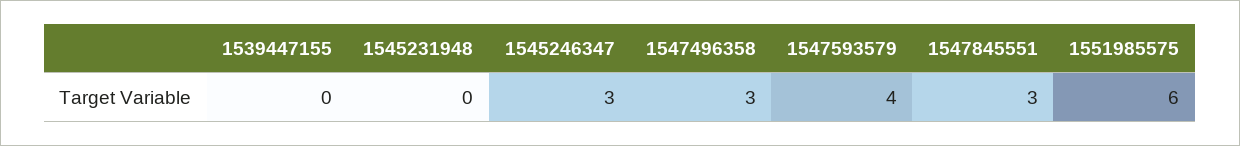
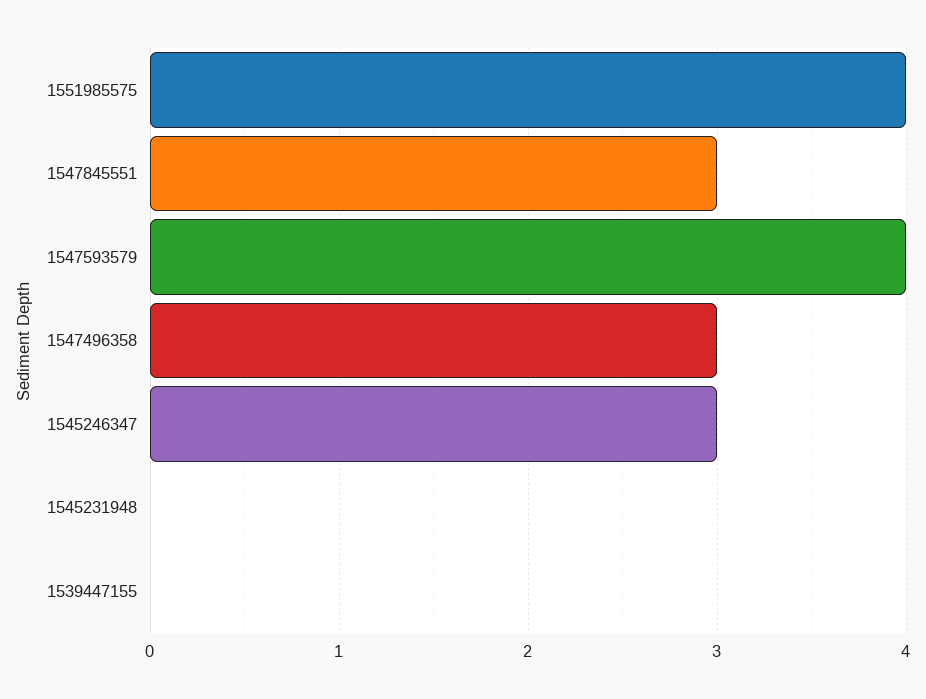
  {
    "1539447155": 0,
    "1545231948": 0,
    "1545246347": 3,
    "1547496358": 3,
    "1547593579": 4,
    "1547845551": 3,
-   "1551985575": 6
+   "1551985575": 4
  }

